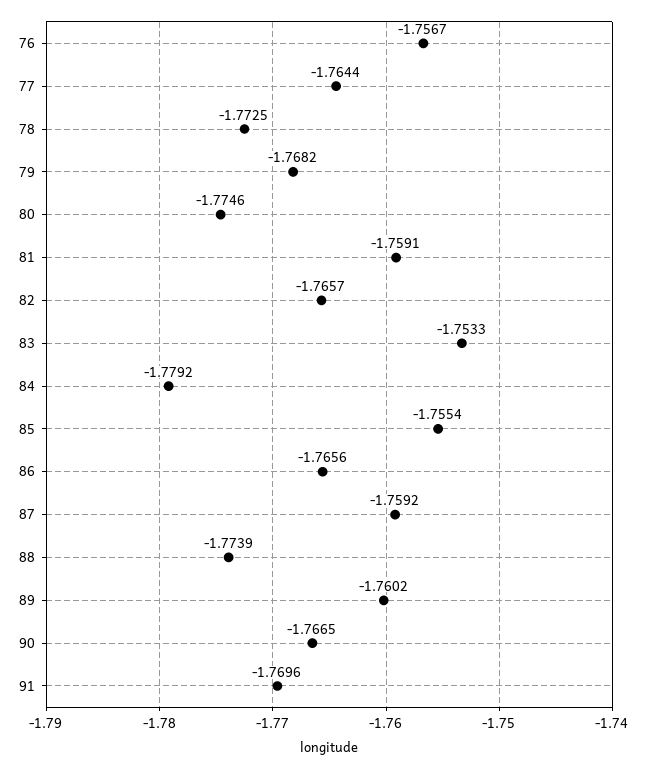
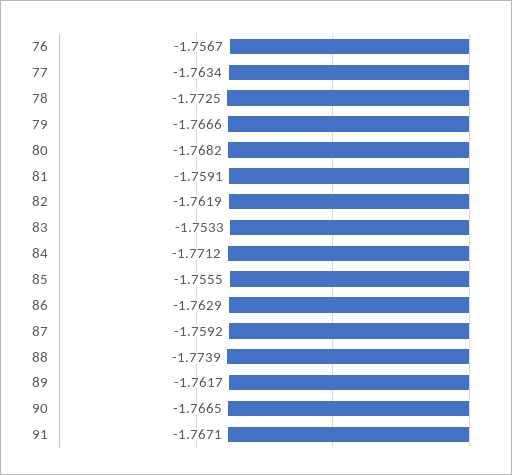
  {
    "76": -1.7567,
-   "77": -1.7644,
+   "77": -1.7634,
    "78": -1.7725,
-   "79": -1.7682,
+   "79": -1.7666,
-   "80": -1.7746,
+   "80": -1.7682,
    "81": -1.7591,
-   "82": -1.7657,
+   "82": -1.7619,
    "83": -1.7533,
-   "84": -1.7792,
+   "84": -1.7712,
-   "85": -1.7554,
+   "85": -1.7555,
-   "86": -1.7656,
+   "86": -1.7629,
    "87": -1.7592,
    "88": -1.7739,
-   "89": -1.7602,
+   "89": -1.7617,
    "90": -1.7665,
-   "91": -1.7696
+   "91": -1.7671
  }

